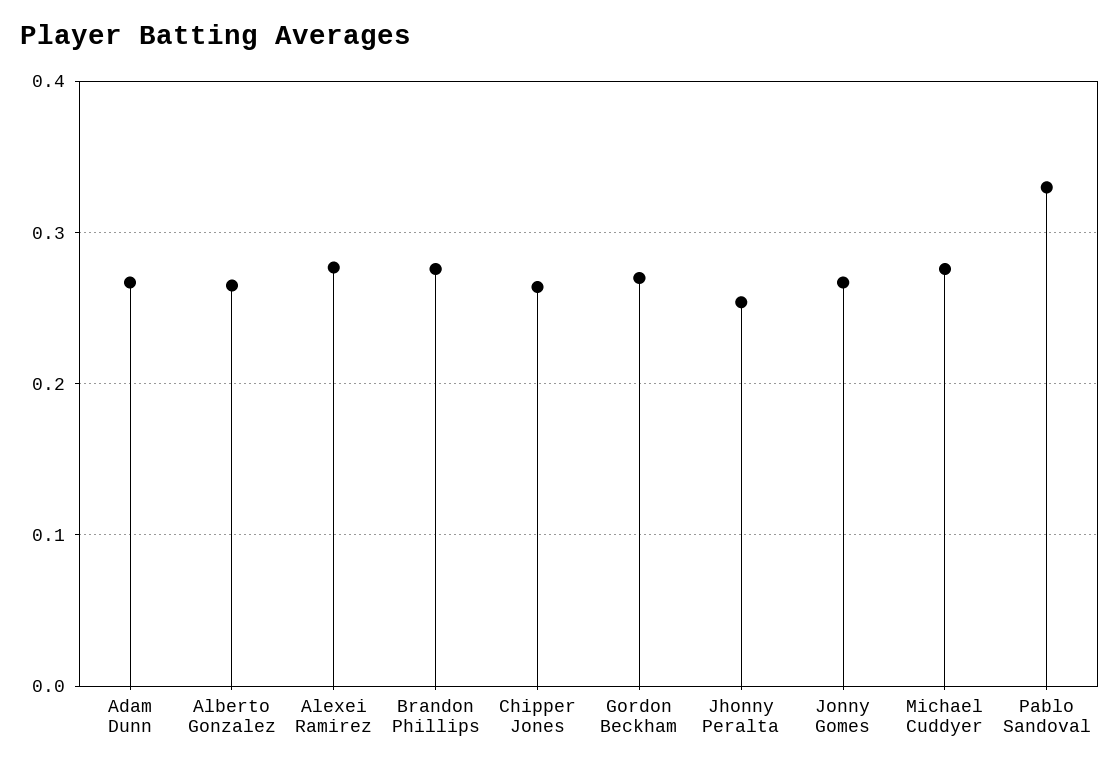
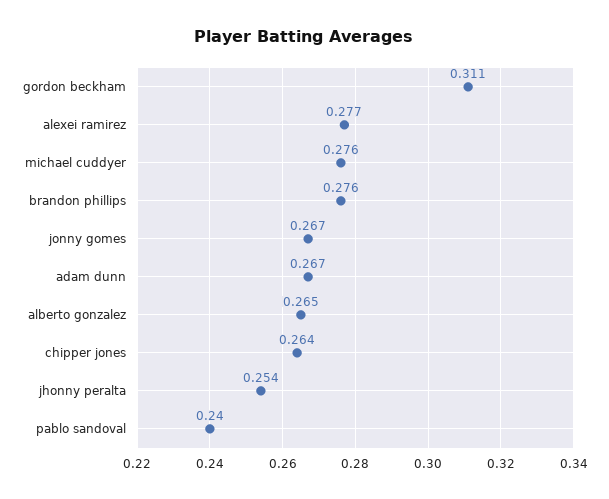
  {
    "Adam Dunn": 0.267,
    "Alberto Gonzalez": 0.265,
    "Alexei Ramirez": 0.277,
    "Brandon Phillips": 0.276,
    "Chipper Jones": 0.264,
-   "Gordon Beckham": 0.27,
+   "Gordon Beckham": 0.311,
    "Jhonny Peralta": 0.254,
    "Jonny Gomes": 0.267,
    "Michael Cuddyer": 0.276,
-   "Pablo Sandoval": 0.33
+   "Pablo Sandoval": 0.24
  }

